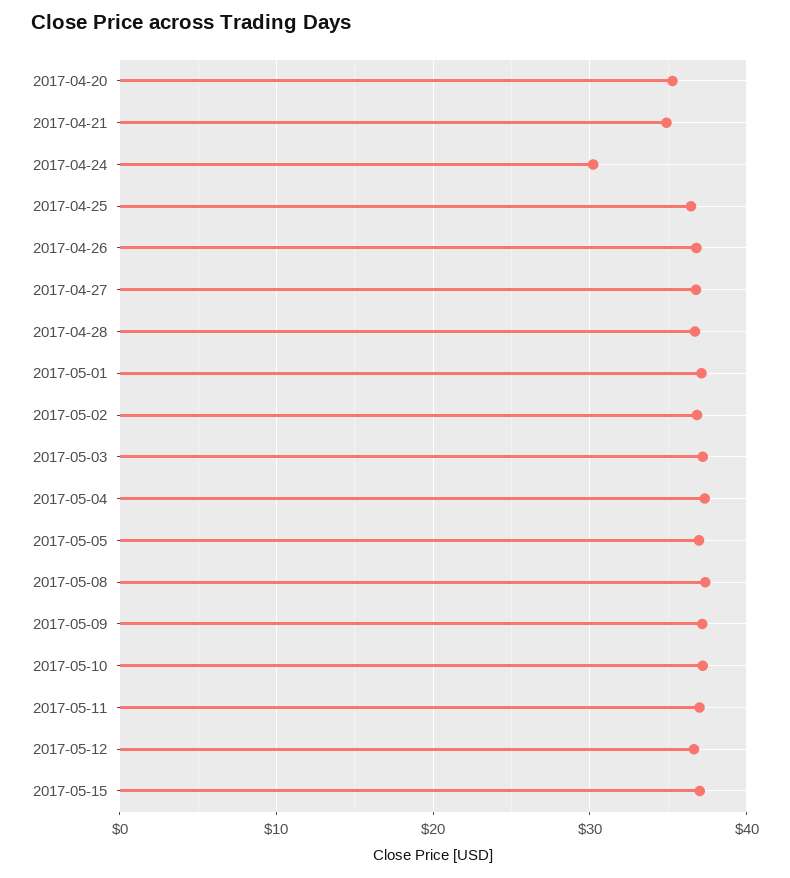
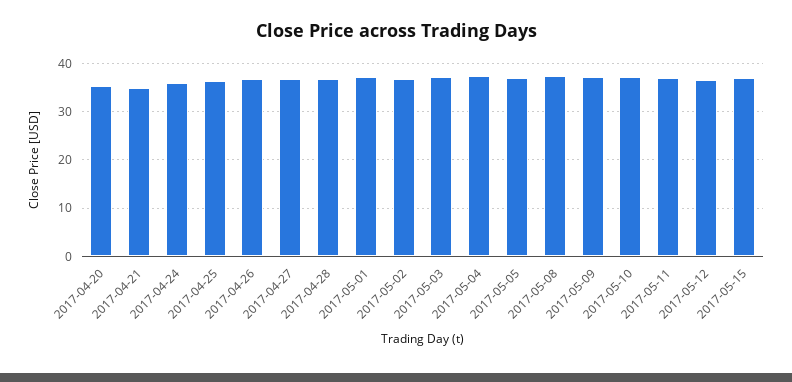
  {
    "2017-04-20": 35,
    "2017-04-21": 35,
-   "2017-04-24": 30,
+   "2017-04-24": 36,
    "2017-04-25": 36,
    "2017-04-26": 37,
    "2017-04-27": 37,
    "2017-04-28": 37,
    "2017-05-01": 37,
    "2017-05-02": 37,
    "2017-05-03": 37,
    "2017-05-04": 37,
    "2017-05-05": 37,
    "2017-05-08": 37,
    "2017-05-09": 37,
    "2017-05-10": 37,
    "2017-05-11": 37,
    "2017-05-12": 37,
    "2017-05-15": 37
  }

